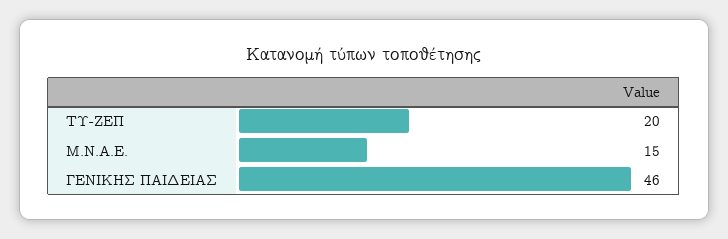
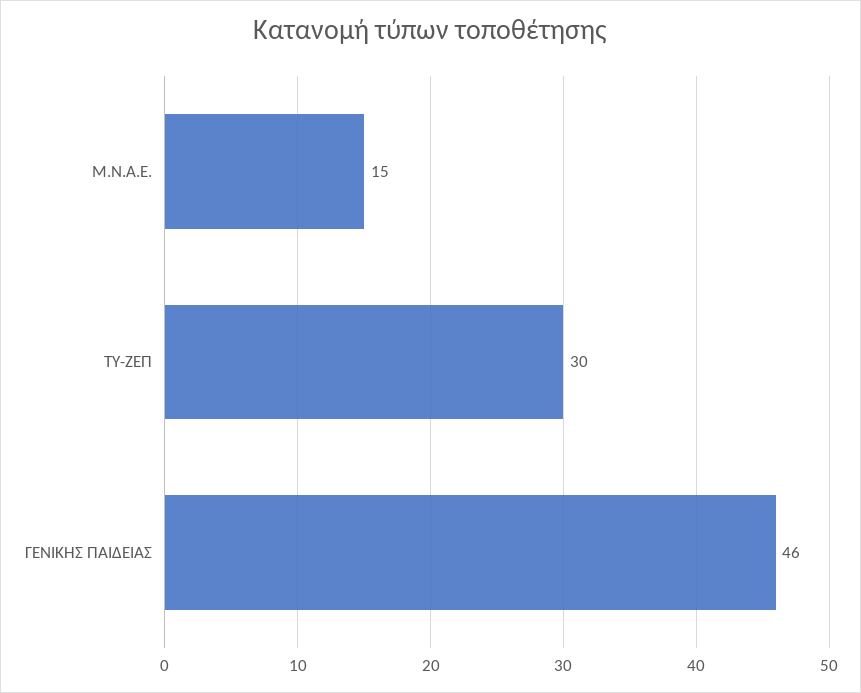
  {
-   "ΤΥ-ΖΕΠ": 20,
+   "ΤΥ-ΖΕΠ": 30,
    "Μ.Ν.Α.Ε.": 15,
    "ΓΕΝΙΚΗΣ ΠΑΙΔΕΙΑΣ": 46
  }

